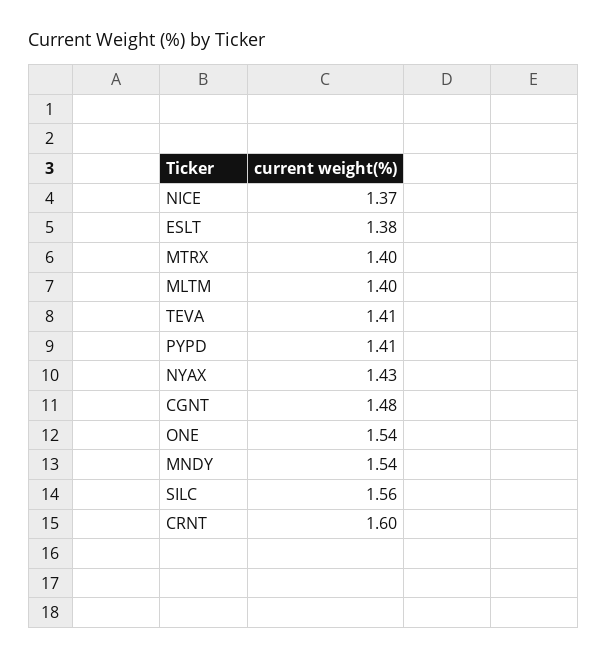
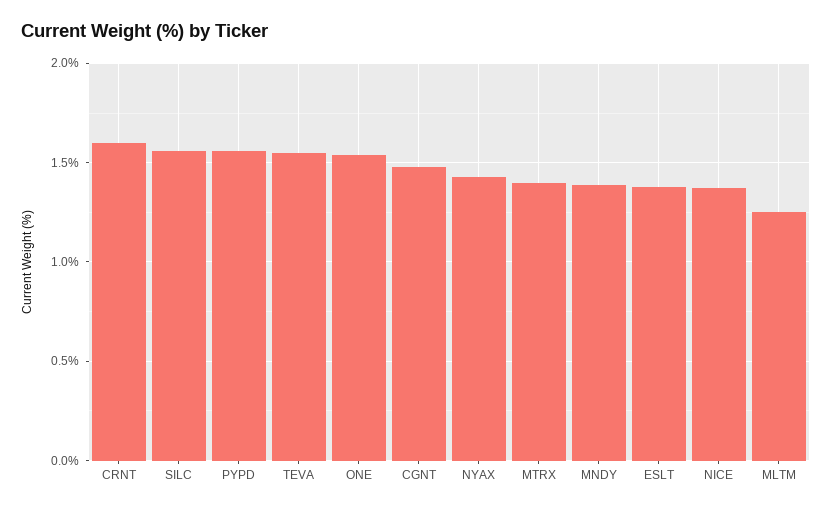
  {
    "NICE": 1.37,
    "ESLT": 1.38,
    "MTRX": 1.4,
-   "MLTM": 1.4,
+   "MLTM": 1.25,
-   "TEVA": 1.41,
+   "TEVA": 1.55,
-   "PYPD": 1.41,
+   "PYPD": 1.55,
    "NYAX": 1.43,
    "CGNT": 1.48,
    "ONE": 1.54,
-   "MNDY": 1.54,
+   "MNDY": 1.4,
    "SILC": 1.56,
    "CRNT": 1.6
  }

